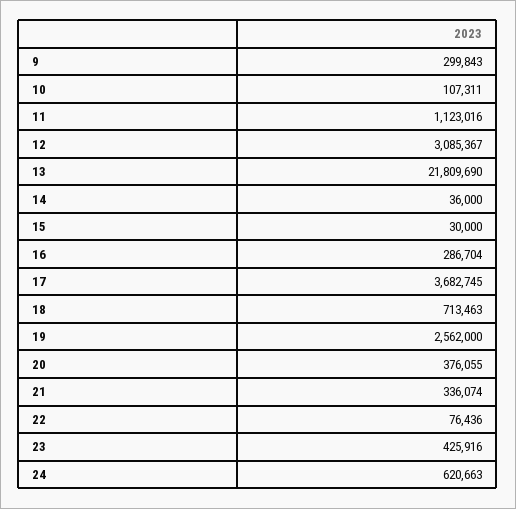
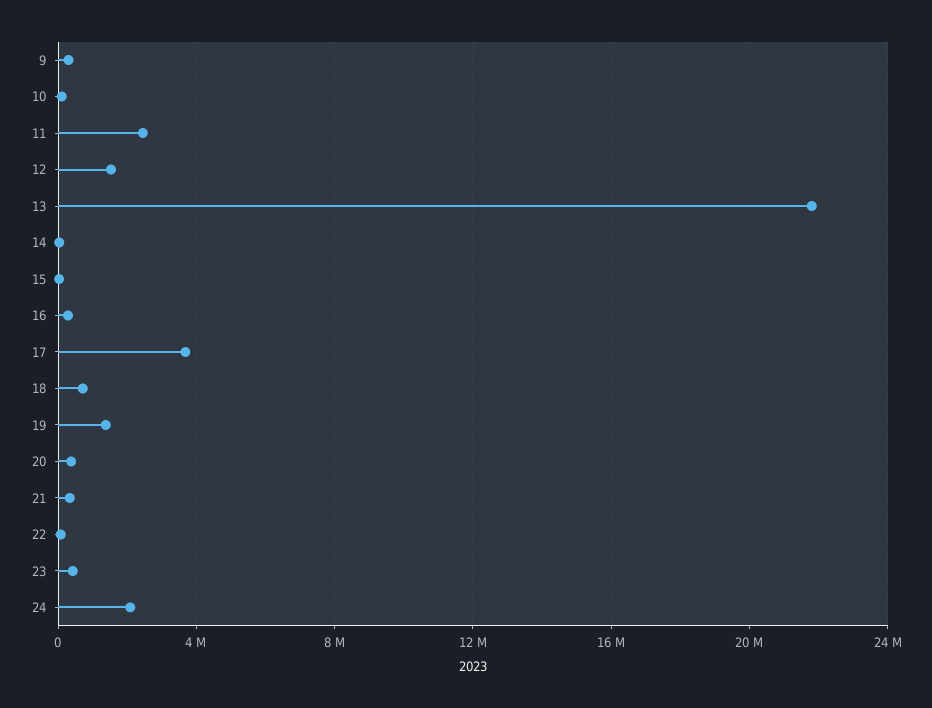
  {
    "9": 299843,
    "10": 107311,
-   "11": 1123016,
+   "11": 2500000,
-   "12": 3085367,
+   "12": 1500000,
    "13": 21809690,
    "14": 36000,
    "15": 30000,
    "16": 286704,
    "17": 3682745,
    "18": 713463,
-   "19": 2562000,
+   "19": 1500000,
    "20": 376055,
    "21": 336074,
    "22": 76436,
    "23": 425916,
-   "24": 620663
+   "24": 2000000
  }

